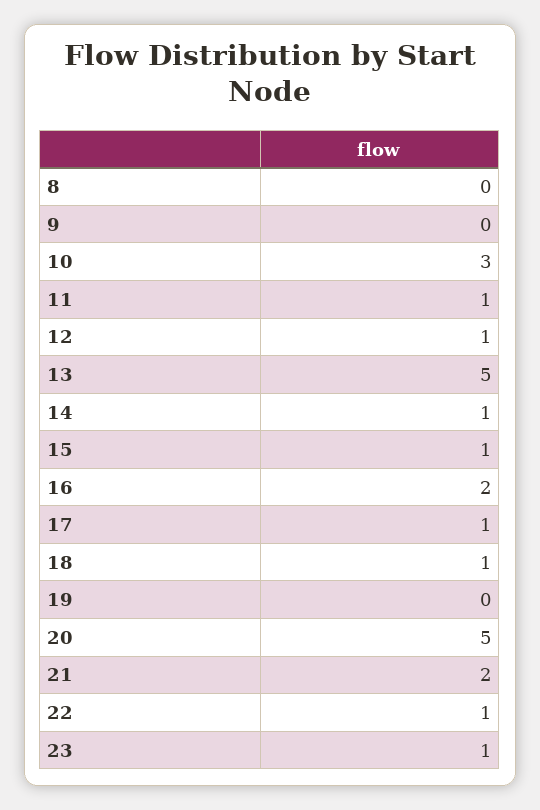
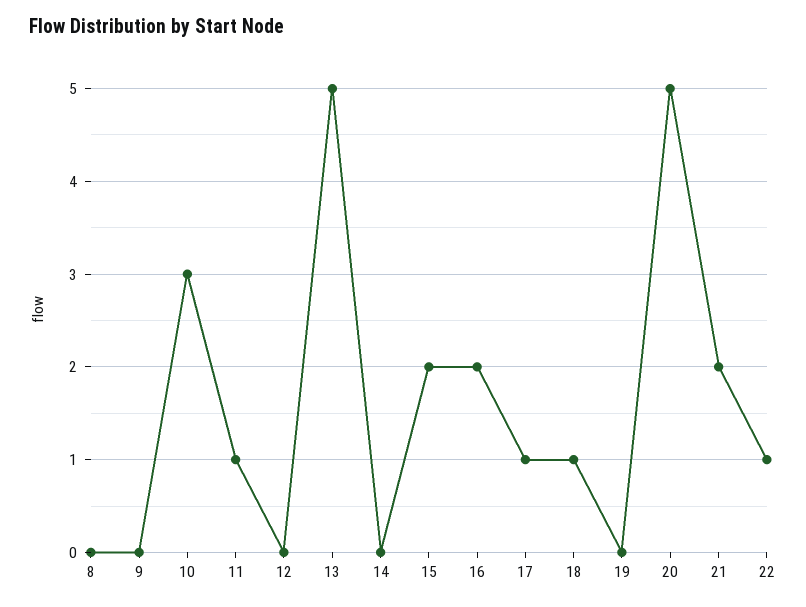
  {
    "8": 0,
    "9": 0,
    "10": 3,
    "11": 1,
-   "12": 1,
+   "12": 0,
    "13": 5,
-   "14": 1,
+   "14": 0,
-   "15": 1,
+   "15": 2,
    "16": 2,
    "17": 1,
    "18": 1,
    "19": 0,
    "20": 5,
    "21": 2,
-   "22": 1,
+   "22": 1
-   "23": 1
  }

